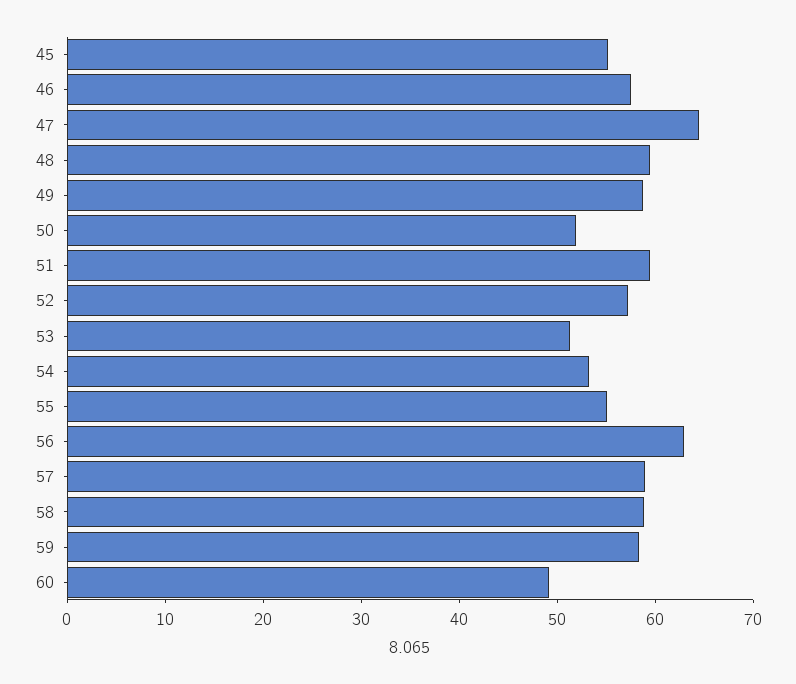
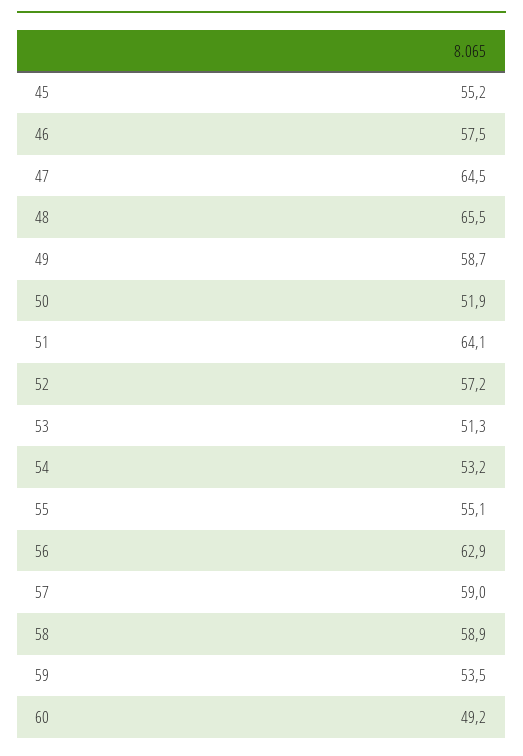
  {
    "45": 55.2,
    "46": 57.5,
    "47": 64.5,
-   "48": 60,
+   "48": 65.5,
    "49": 58.7,
    "50": 51.9,
-   "51": 60,
+   "51": 64.1,
    "52": 57.2,
    "53": 51.3,
    "54": 53.2,
    "55": 55.1,
    "56": 62.9,
    "57": 59,
    "58": 58.9,
-   "59": 58,
+   "59": 53.5,
    "60": 49.2
  }

